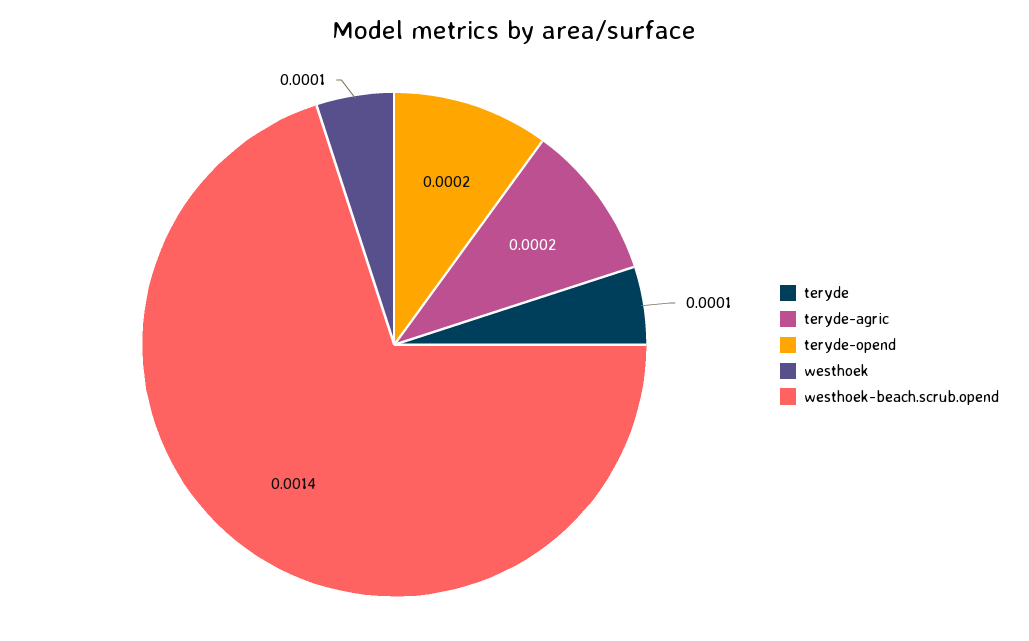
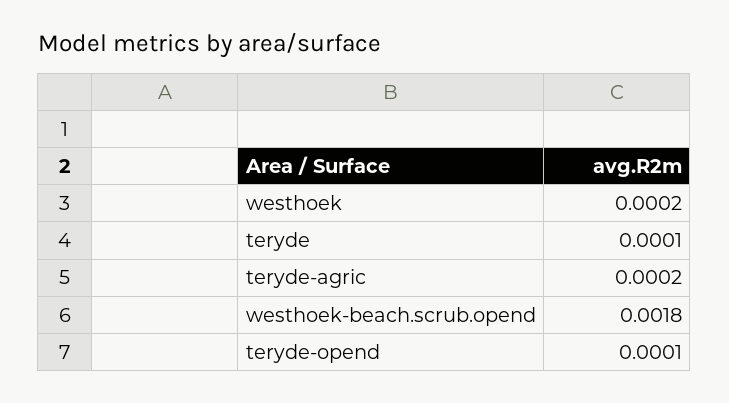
  {
    "teryde": 0.0001,
    "teryde-agric": 0.0002,
-   "teryde-opend": 0.0002,
+   "teryde-opend": 0.0001,
-   "westhoek": 0.0001,
+   "westhoek": 0.0002,
-   "westhoek-beach.scrub.opend": 0.0014
+   "westhoek-beach.scrub.opend": 0.0018
  }

